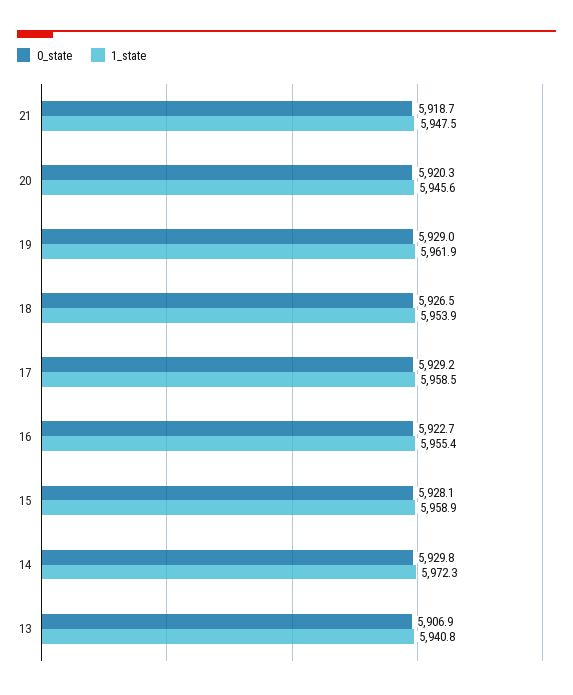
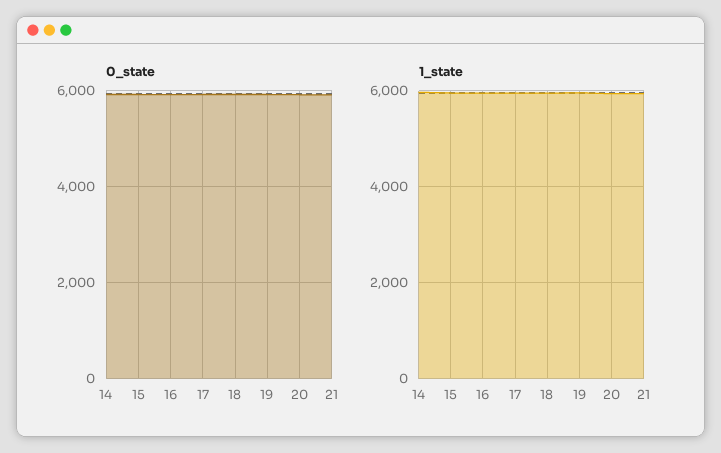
  {
    "0_state": {
      "21": 5918.7,
      "20": 5920.3,
      "19": 5929,
      "18": 5926.5,
      "17": 5929.2,
      "16": 5922.7,
      "15": 5928.1,
-     "14": 5929.8,
+     "14": 5929.8
-     "13": 5906.9
    },
    "1_state": {
      "21": 5947.5,
      "20": 5945.6,
      "19": 5961.9,
      "18": 5953.9,
      "17": 5958.5,
      "16": 5955.4,
      "15": 5958.9,
-     "14": 5972.3,
+     "14": 5972.3
-     "13": 5940.8
    }
  }

